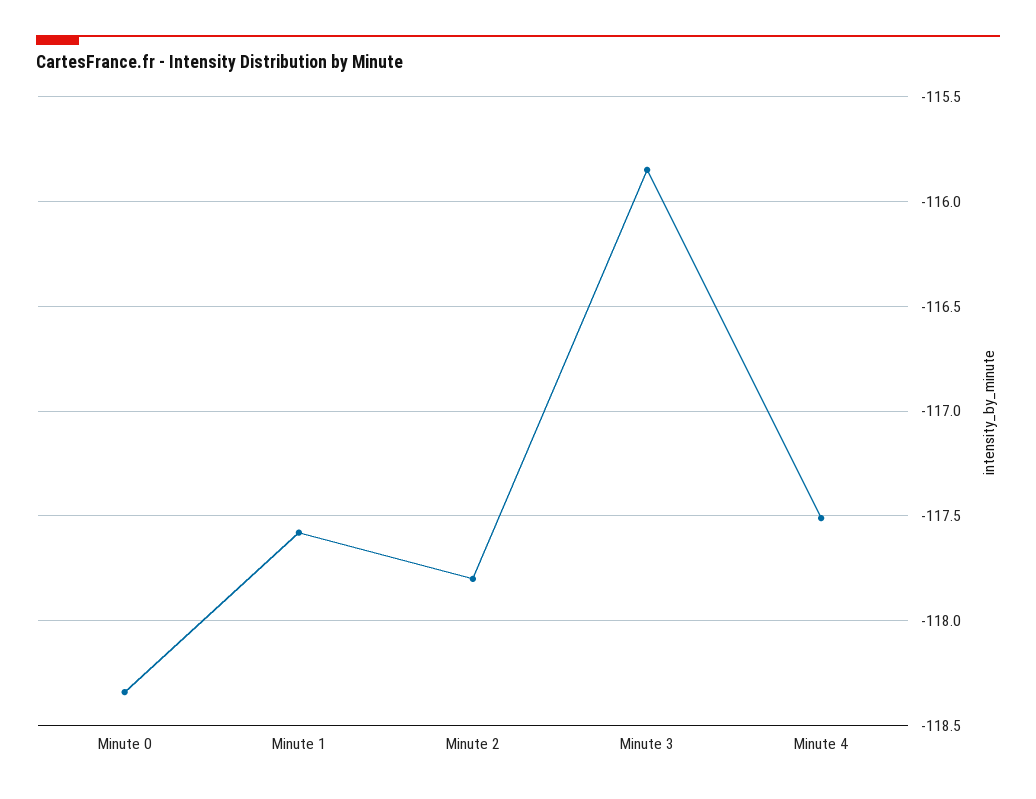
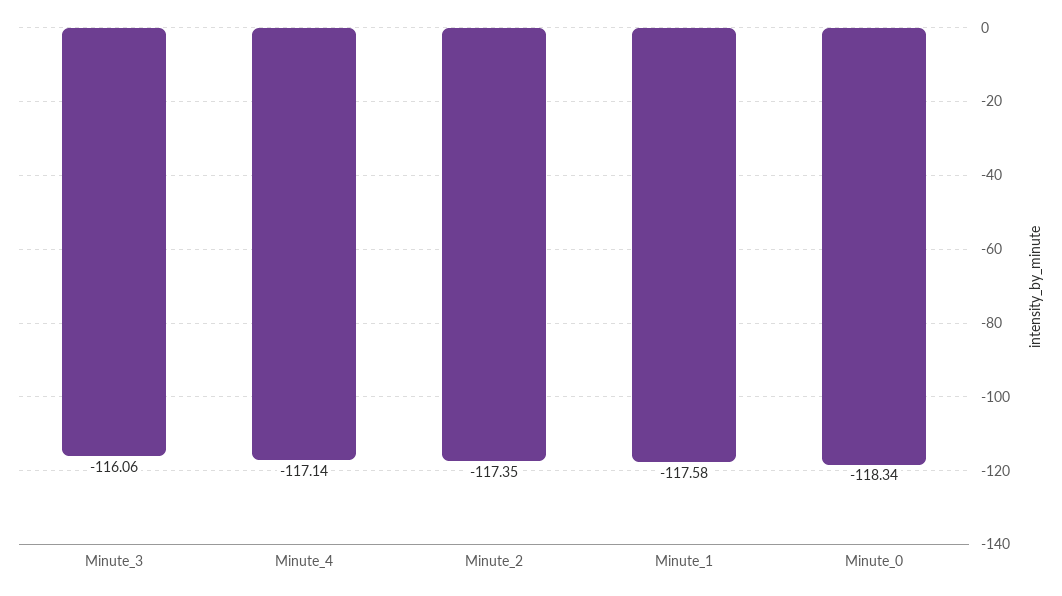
  {
    "Minute 0": -118.34,
    "Minute 1": -117.58,
-   "Minute 2": -117.8,
+   "Minute 2": -117.35,
-   "Minute 3": -115.85,
+   "Minute 3": -116.06,
-   "Minute 4": -117.5
+   "Minute 4": -117.14
  }

